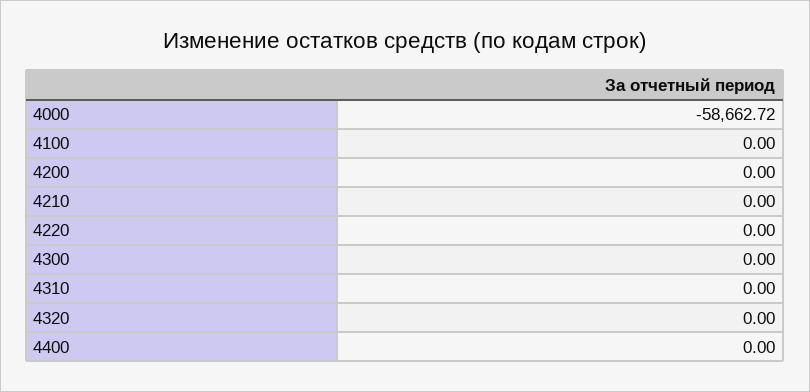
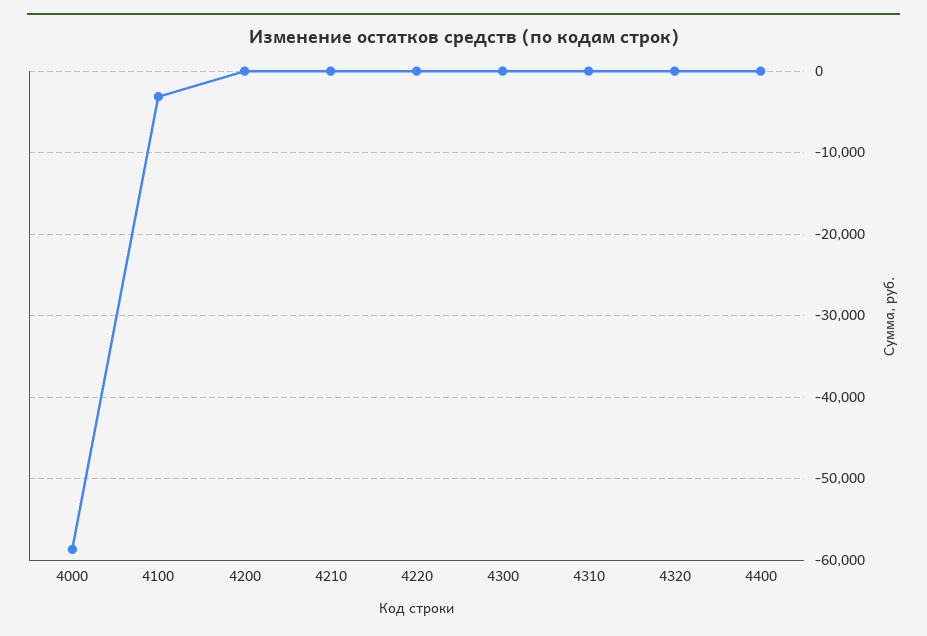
  {
    "4000": -58662.72,
-   "4100": 0,
+   "4100": -3000,
    "4200": 0,
    "4210": 0,
    "4220": 0,
    "4300": 0,
    "4310": 0,
    "4320": 0,
    "4400": 0
  }

